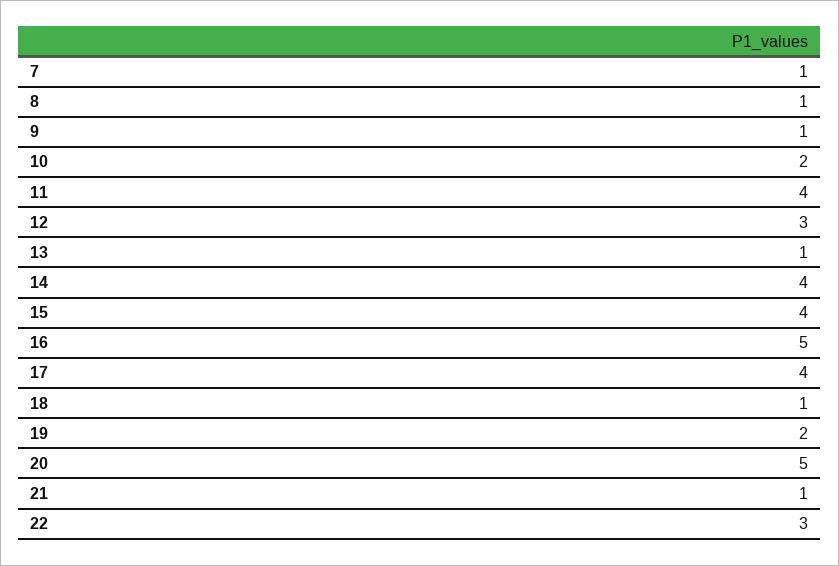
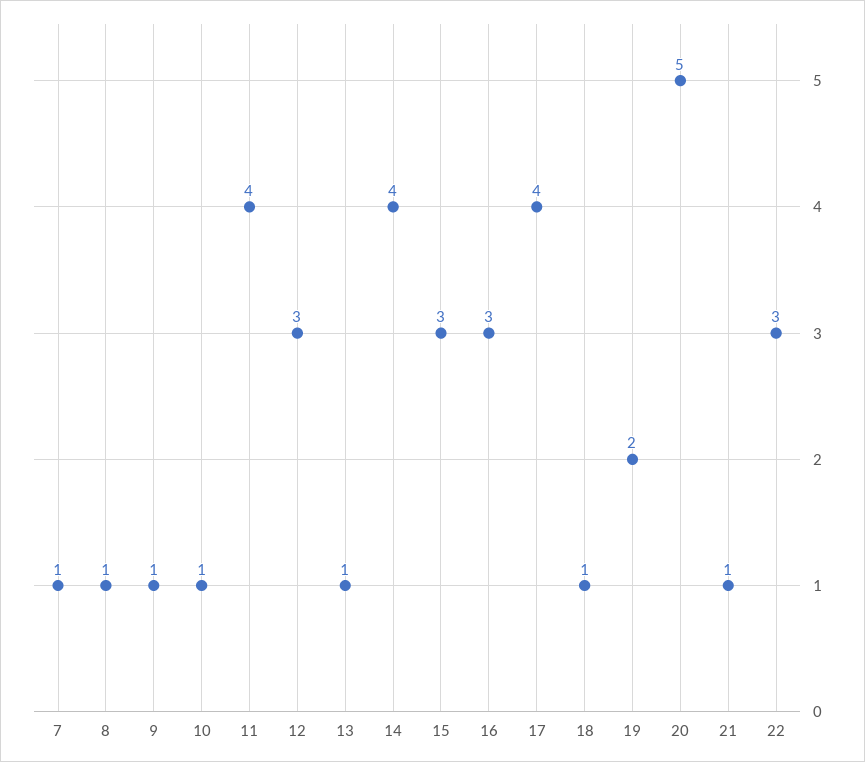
  {
    "7": 1,
    "8": 1,
    "9": 1,
-   "10": 2,
+   "10": 1,
    "11": 4,
    "12": 3,
    "13": 1,
    "14": 4,
-   "15": 4,
+   "15": 3,
-   "16": 5,
+   "16": 3,
    "17": 4,
    "18": 1,
    "19": 2,
    "20": 5,
    "21": 1,
    "22": 3
  }

